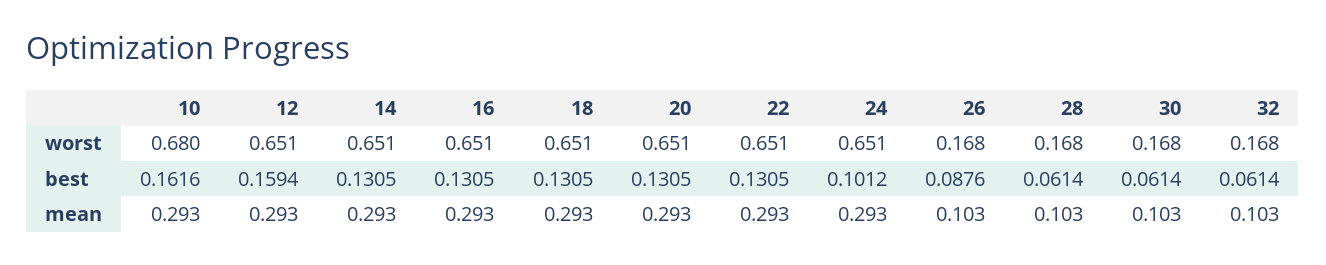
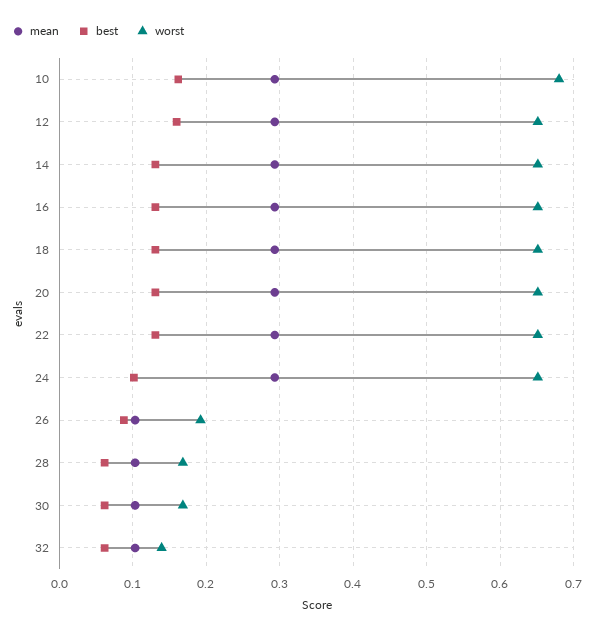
  {
    "worst": {
      "10": 0.68,
      "12": 0.651,
      "14": 0.651,
      "16": 0.651,
      "18": 0.651,
      "20": 0.651,
      "22": 0.651,
      "24": 0.651,
-     "26": 0.168,
+     "26": 0.19,
      "28": 0.168,
      "30": 0.168,
-     "32": 0.168
+     "32": 0.14
    },
    "best": {
      "10": 0.1616,
      "12": 0.1594,
      "14": 0.1305,
      "16": 0.1305,
      "18": 0.1305,
      "20": 0.1305,
      "22": 0.1305,
      "24": 0.1012,
      "26": 0.0876,
      "28": 0.0614,
      "30": 0.0614,
      "32": 0.0614
    },
    "mean": {
      "10": 0.293,
      "12": 0.293,
      "14": 0.293,
      "16": 0.293,
      "18": 0.293,
      "20": 0.293,
      "22": 0.293,
      "24": 0.293,
      "26": 0.103,
      "28": 0.103,
      "30": 0.103,
      "32": 0.103
    }
  }

